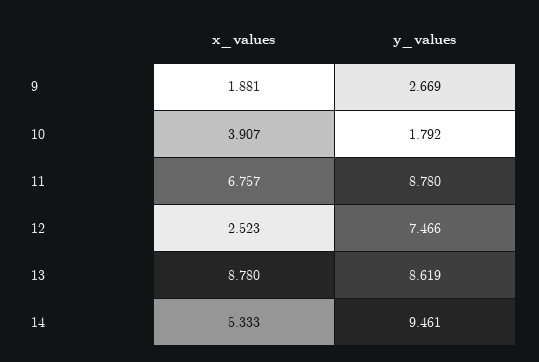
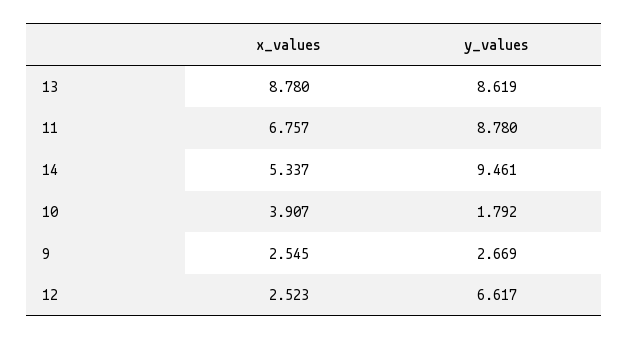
  {
    "x_values": {
-     "9": 1.881,
+     "9": 2.545,
      "10": 3.907,
      "11": 6.757,
      "12": 2.523,
      "13": 8.78,
-     "14": 5.333
+     "14": 5.337
    },
    "y_values": {
      "9": 2.669,
      "10": 1.792,
      "11": 8.78,
-     "12": 7.466,
+     "12": 6.617,
      "13": 8.619,
      "14": 9.461
    }
  }

